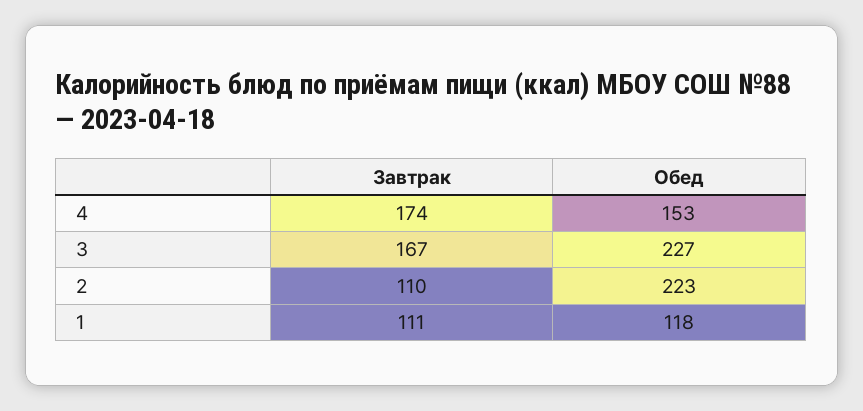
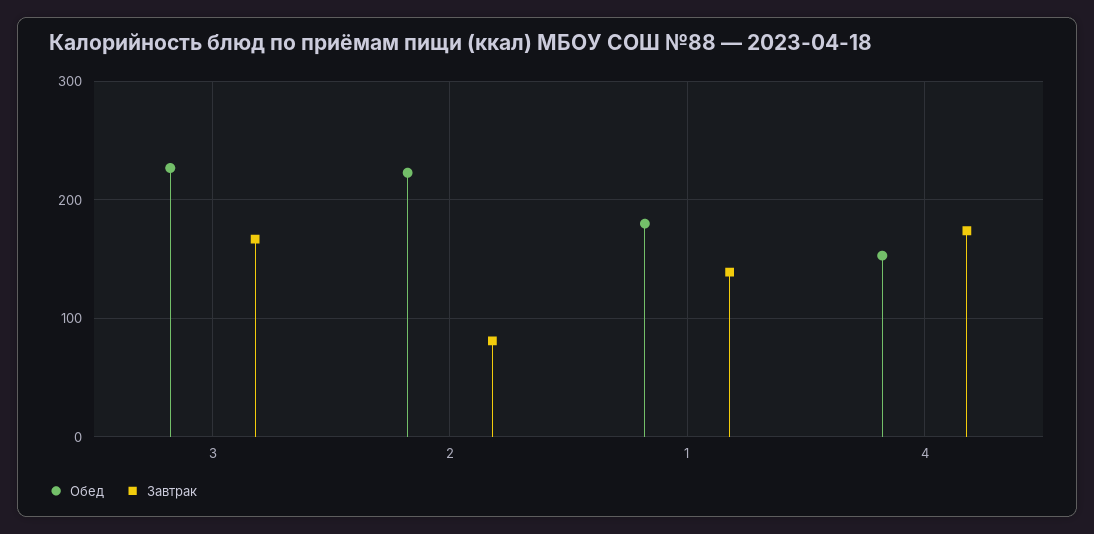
  {
    "Завтрак": {
      "4": 174,
      "3": 167,
-     "2": 110,
+     "2": 80,
-     "1": 111
+     "1": 140
    },
    "Обед": {
      "4": 153,
      "3": 227,
      "2": 223,
-     "1": 118
+     "1": 180
    }
  }

